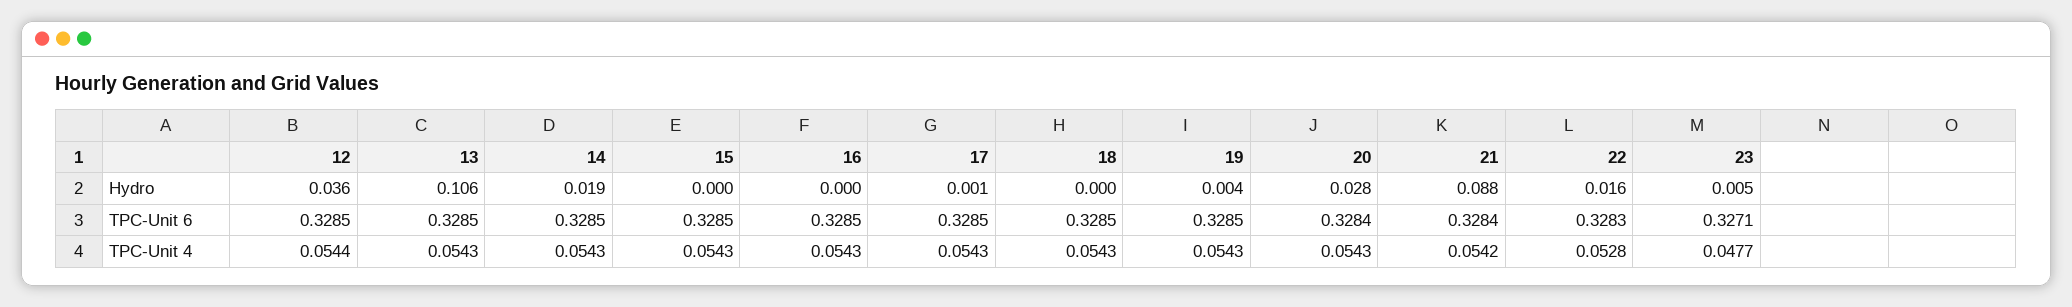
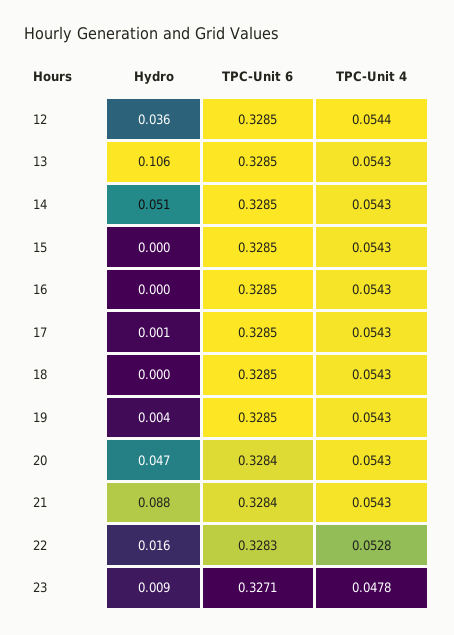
  {
    "12": {
      "Hydro": 0.036,
      "TPC-Unit 6": 0.3285,
      "TPC-Unit 4": 0.0544
    },
    "13": {
      "Hydro": 0.106,
      "TPC-Unit 6": 0.3285,
      "TPC-Unit 4": 0.0543
    },
    "14": {
-     "Hydro": 0.019,
+     "Hydro": 0.051,
      "TPC-Unit 6": 0.3285,
      "TPC-Unit 4": 0.0543
    },
    "15": {
      "Hydro": 0,
      "TPC-Unit 6": 0.3285,
      "TPC-Unit 4": 0.0543
    },
    "16": {
      "Hydro": 0,
      "TPC-Unit 6": 0.3285,
      "TPC-Unit 4": 0.0543
    },
    "17": {
      "Hydro": 0.001,
      "TPC-Unit 6": 0.3285,
      "TPC-Unit 4": 0.0543
    },
    "18": {
      "Hydro": 0,
      "TPC-Unit 6": 0.3285,
      "TPC-Unit 4": 0.0543
    },
    "19": {
      "Hydro": 0.004,
      "TPC-Unit 6": 0.3285,
      "TPC-Unit 4": 0.0543
    },
    "20": {
-     "Hydro": 0.028,
+     "Hydro": 0.047,
      "TPC-Unit 6": 0.3284,
      "TPC-Unit 4": 0.0543
    },
    "21": {
      "Hydro": 0.088,
      "TPC-Unit 6": 0.3284,
-     "TPC-Unit 4": 0.0542
+     "TPC-Unit 4": 0.0543
    },
    "22": {
      "Hydro": 0.016,
      "TPC-Unit 6": 0.3283,
      "TPC-Unit 4": 0.0528
    },
    "23": {
-     "Hydro": 0.005,
+     "Hydro": 0.009,
      "TPC-Unit 6": 0.3271,
-     "TPC-Unit 4": 0.0477
+     "TPC-Unit 4": 0.0478
    }
  }

